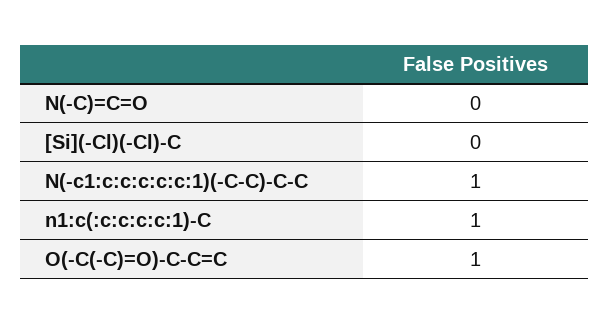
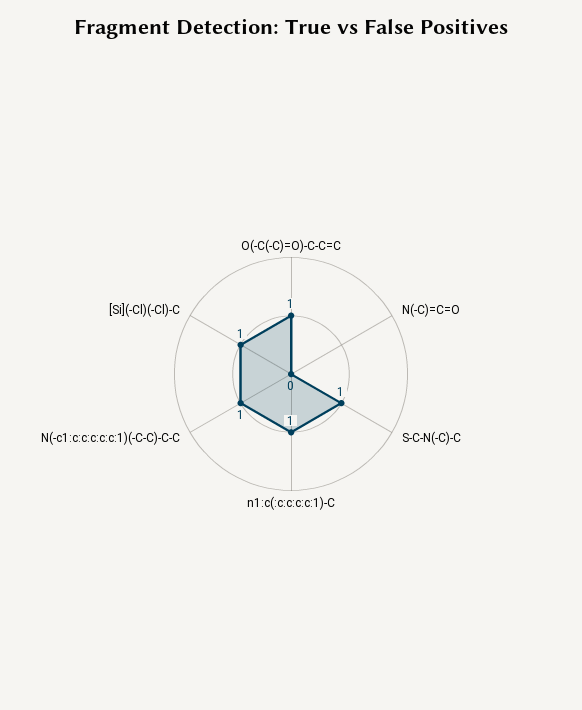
  {
    "N(-C)=C=O": 0,
-   "[Si](-Cl)(-Cl)-C": 0,
+   "[Si](-Cl)(-Cl)-C": 1,
    "N(-c1:c:c:c:c:c:1)(-C-C)-C-C": 1,
    "n1:c(:c:c:c:c:1)-C": 1,
-   "O(-C(-C)=O)-C-C=C": 1
+   "O(-C(-C)=O)-C-C=C": 1,
+   "S-C-N(-C)-C": 1
  }

